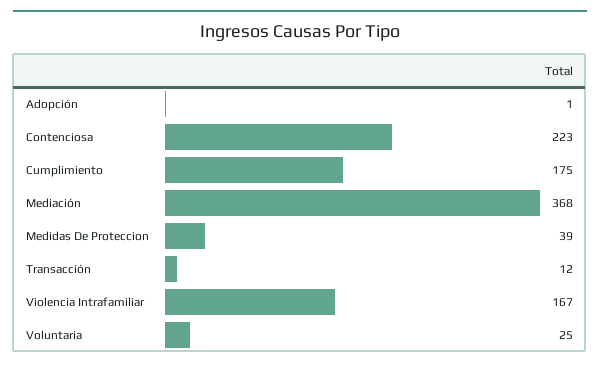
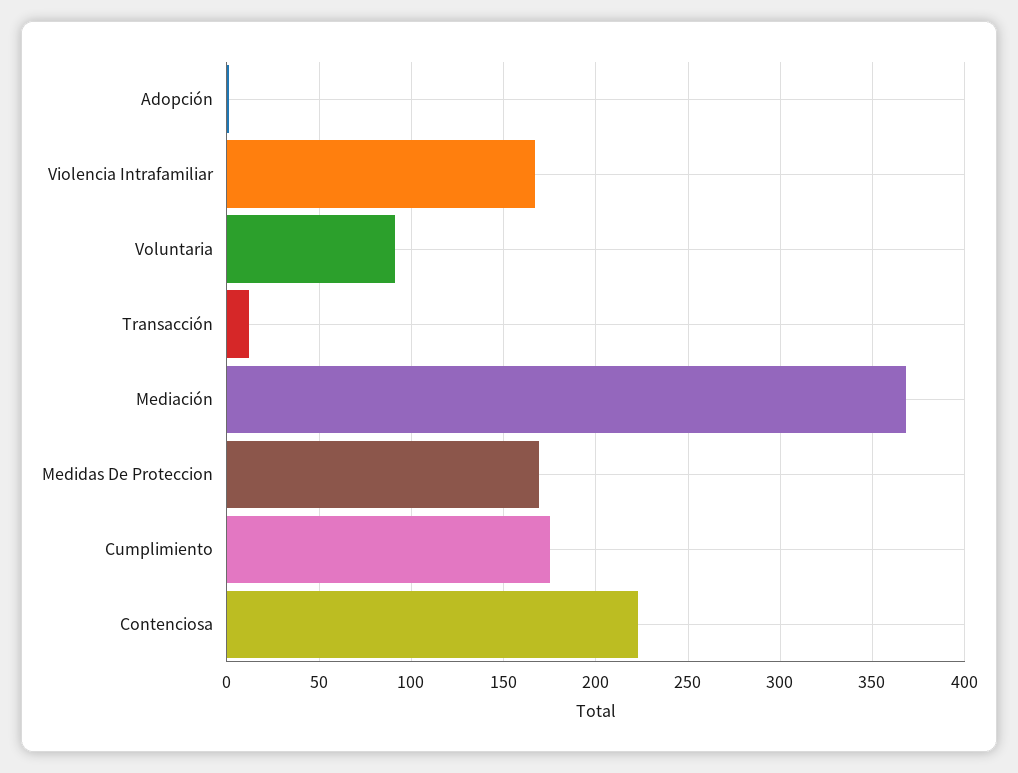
  {
    "Adopción": 1,
    "Contenciosa": 223,
    "Cumplimiento": 175,
    "Mediación": 368,
-   "Medidas De Proteccion": 39,
+   "Medidas De Proteccion": 170,
    "Transacción": 12,
    "Violencia Intrafamiliar": 167,
-   "Voluntaria": 25
+   "Voluntaria": 90
  }

